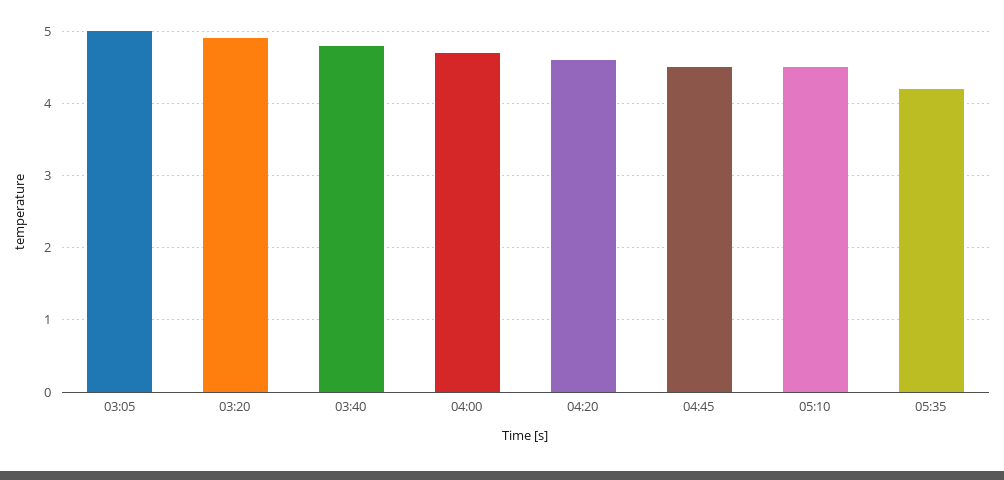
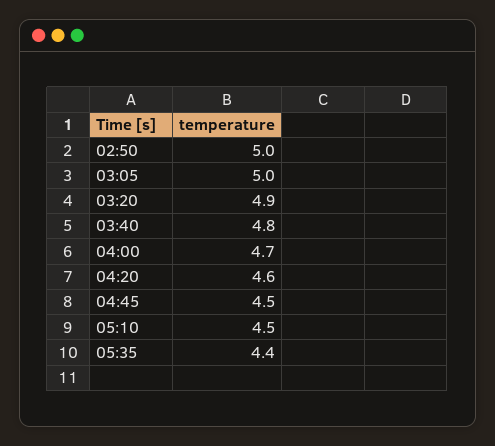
  {
    "03:05": 5,
    "03:20": 4.9,
    "03:40": 4.8,
    "04:00": 4.7,
    "04:20": 4.6,
    "04:45": 4.5,
    "05:10": 4.5,
-   "05:35": 4.2
+   "05:35": 4.4,
+   "02:50": 5
  }

